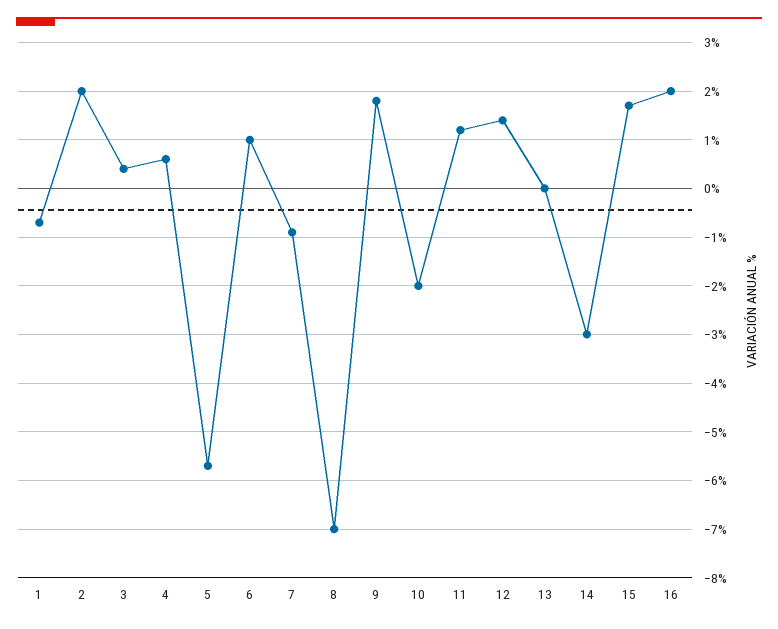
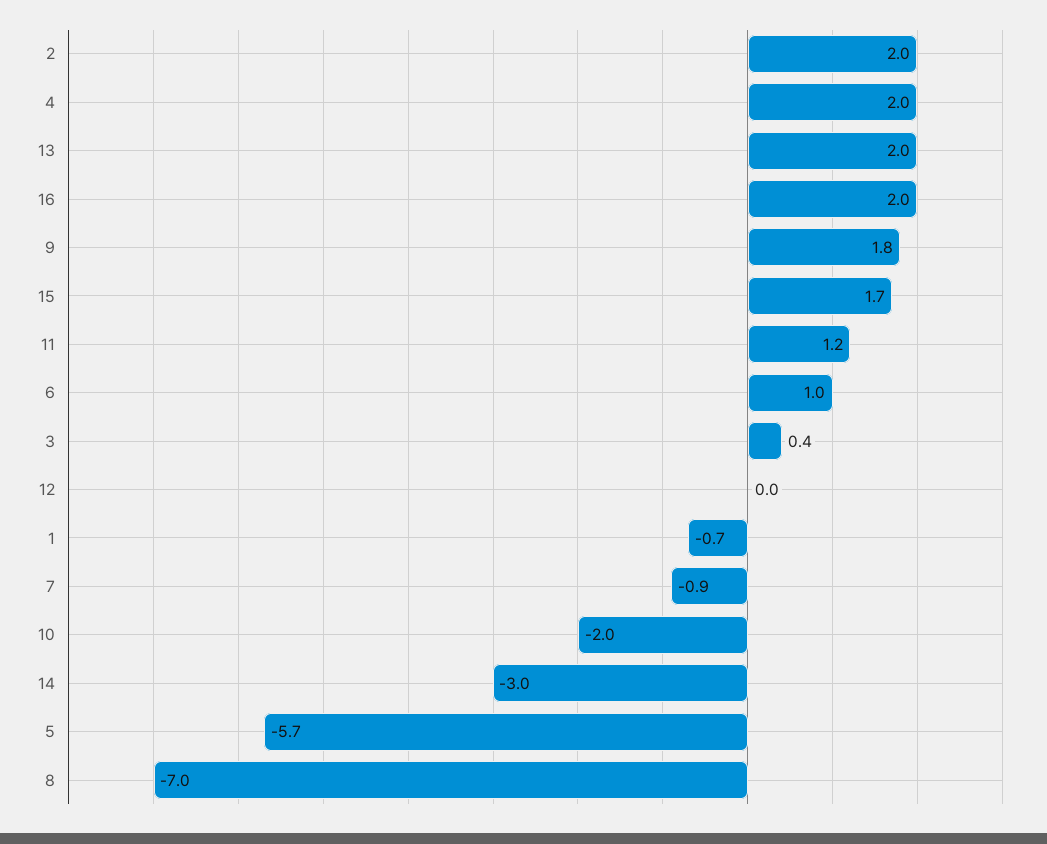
  {
    "1": -0.7,
    "2": 2,
    "3": 0.4,
-   "4": 0.5,
+   "4": 2,
    "5": -5.7,
    "6": 1,
    "7": -0.9,
    "8": -7,
    "9": 1.8,
    "10": -2,
    "11": 1.2,
-   "12": 1.5,
+   "12": 0,
-   "13": 0,
+   "13": 2,
    "14": -3,
    "15": 1.7,
    "16": 2
  }

